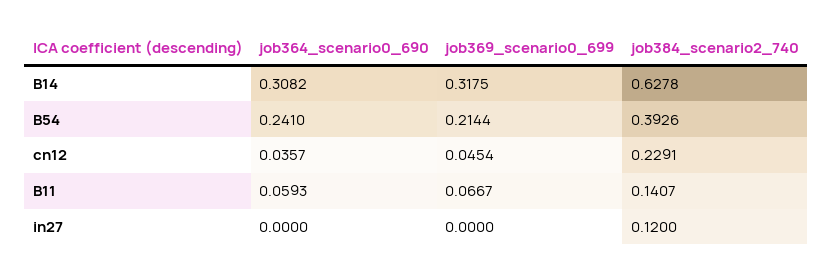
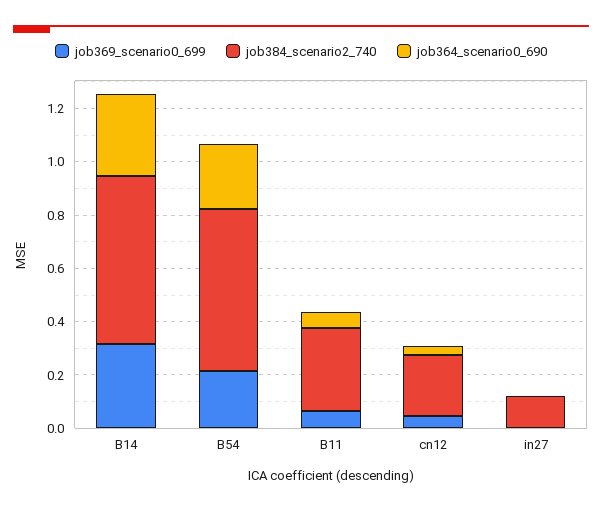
  {
    "job364_scenario0_690": {
      "B14": 0.3082,
      "B54": 0.241,
      "cn12": 0.0357,
      "B11": 0.0593,
      "in27": 0
    },
    "job369_scenario0_699": {
      "B14": 0.3175,
      "B54": 0.2144,
      "cn12": 0.0454,
      "B11": 0.0667,
      "in27": 0
    },
    "job384_scenario2_740": {
      "B14": 0.6278,
-     "B54": 0.3926,
+     "B54": 0.6,
      "cn12": 0.2291,
-     "B11": 0.1407,
+     "B11": 0.3,
      "in27": 0.12
    }
  }

